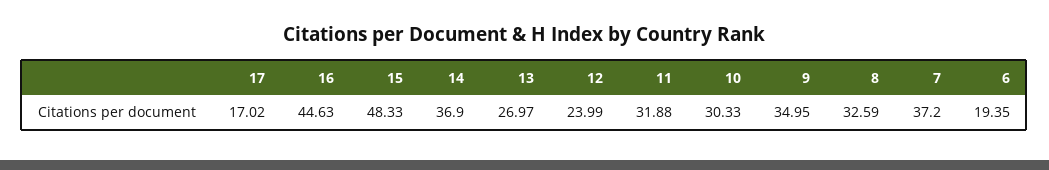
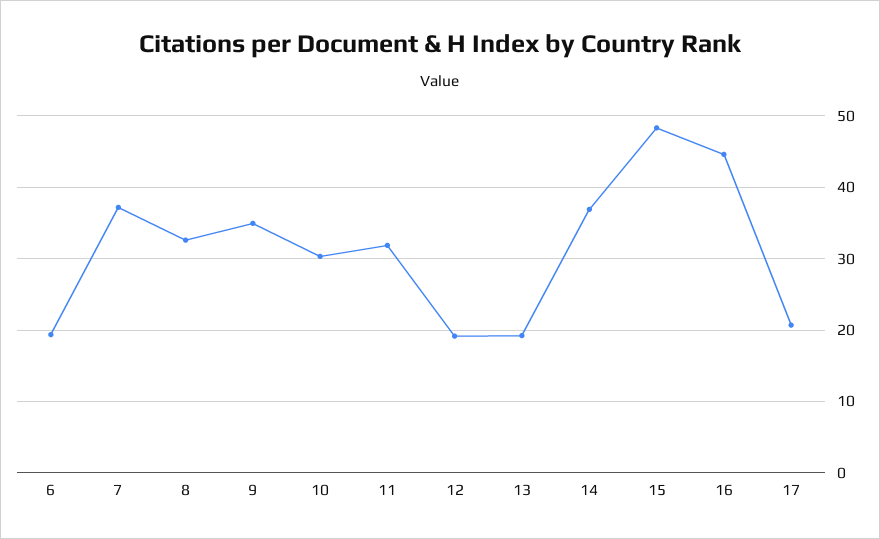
  {
-   "17": 17.02,
+   "17": 21,
    "16": 44.63,
    "15": 48.33,
    "14": 36.9,
-   "13": 26.97,
+   "13": 19,
-   "12": 23.99,
+   "12": 19,
    "11": 31.88,
    "10": 30.33,
    "9": 34.95,
    "8": 32.59,
    "7": 37.2,
    "6": 19.35
  }

